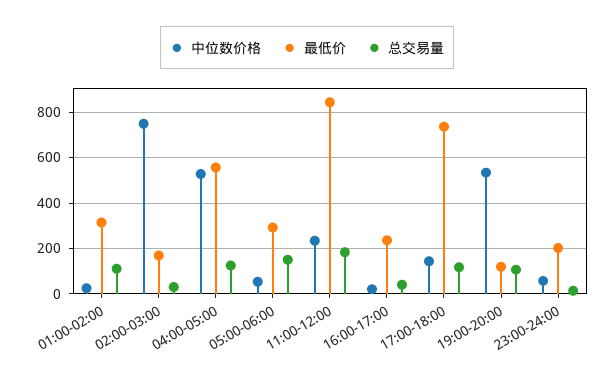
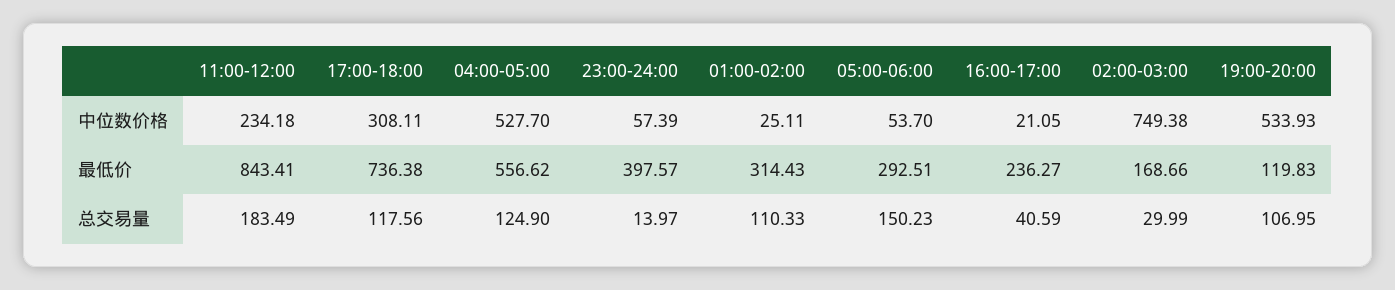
  {
    "中位数价格": {
      "01:00-02:00": 25.11,
      "02:00-03:00": 749.38,
      "04:00-05:00": 527.7,
      "05:00-06:00": 53.7,
      "11:00-12:00": 234.18,
      "16:00-17:00": 21.05,
-     "17:00-18:00": 150,
+     "17:00-18:00": 308.11,
      "19:00-20:00": 533.93,
      "23:00-24:00": 57.39
    },
    "最低价": {
      "01:00-02:00": 314.43,
      "02:00-03:00": 168.66,
      "04:00-05:00": 556.62,
      "05:00-06:00": 292.51,
      "11:00-12:00": 843.41,
      "16:00-17:00": 236.27,
      "17:00-18:00": 736.38,
      "19:00-20:00": 119.83,
-     "23:00-24:00": 200
+     "23:00-24:00": 397.57
    },
    "总交易量": {
      "01:00-02:00": 110.33,
      "02:00-03:00": 29.99,
      "04:00-05:00": 124.9,
      "05:00-06:00": 150.23,
      "11:00-12:00": 183.49,
      "16:00-17:00": 40.59,
      "17:00-18:00": 117.56,
      "19:00-20:00": 106.95,
      "23:00-24:00": 13.97
    }
  }

